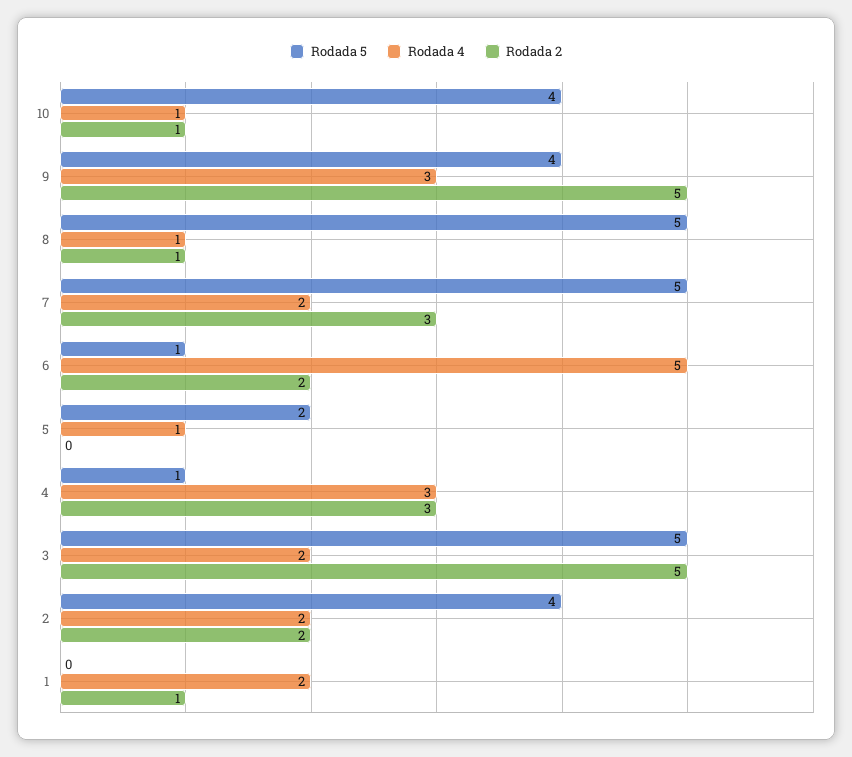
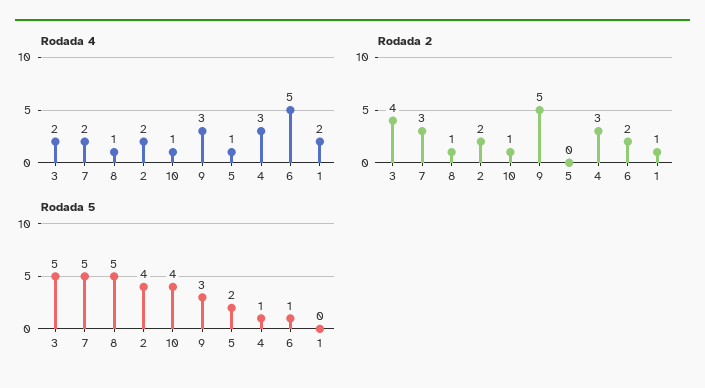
  {
    "Rodada 5": {
      "10": 4,
-     "9": 4,
+     "9": 3,
      "8": 5,
      "7": 5,
      "6": 1,
      "5": 2,
      "4": 1,
      "3": 5,
      "2": 4,
      "1": 0
    },
    "Rodada 4": {
      "10": 1,
      "9": 3,
      "8": 1,
      "7": 2,
      "6": 5,
      "5": 1,
      "4": 3,
      "3": 2,
      "2": 2,
      "1": 2
    },
    "Rodada 2": {
      "10": 1,
      "9": 5,
      "8": 1,
      "7": 3,
      "6": 2,
      "5": 0,
      "4": 3,
-     "3": 5,
+     "3": 4,
      "2": 2,
      "1": 1
    }
  }

